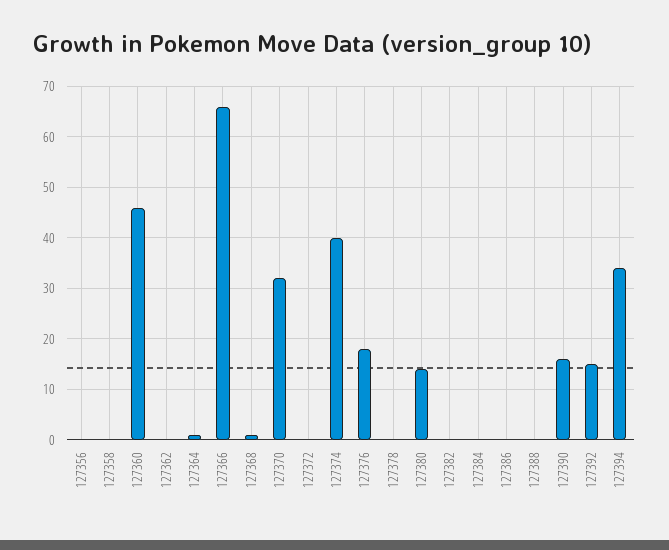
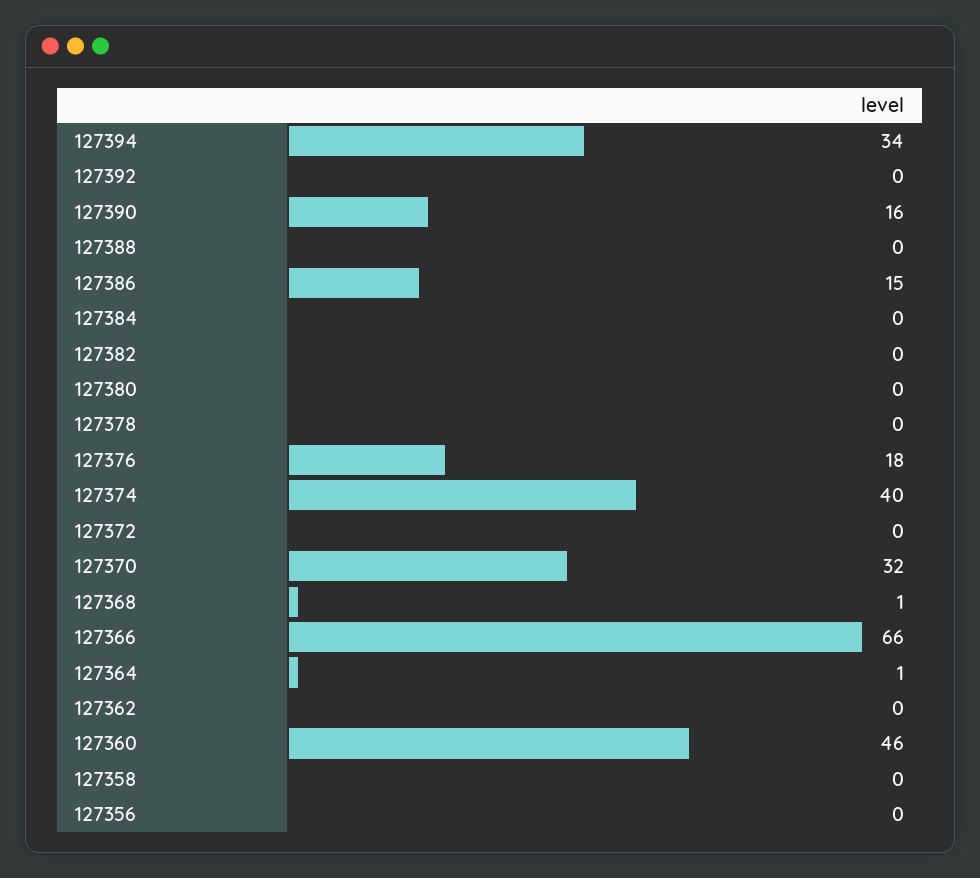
  {
    "127356": 0,
    "127358": 0,
    "127360": 46,
    "127362": 0,
    "127364": 1,
    "127366": 66,
    "127368": 1,
    "127370": 32,
    "127372": 0,
    "127374": 40,
    "127376": 18,
    "127378": 0,
-   "127380": 15,
+   "127380": 0,
    "127382": 0,
    "127384": 0,
-   "127386": 0,
+   "127386": 15,
    "127388": 0,
    "127390": 16,
-   "127392": 15,
+   "127392": 0,
    "127394": 34
  }

